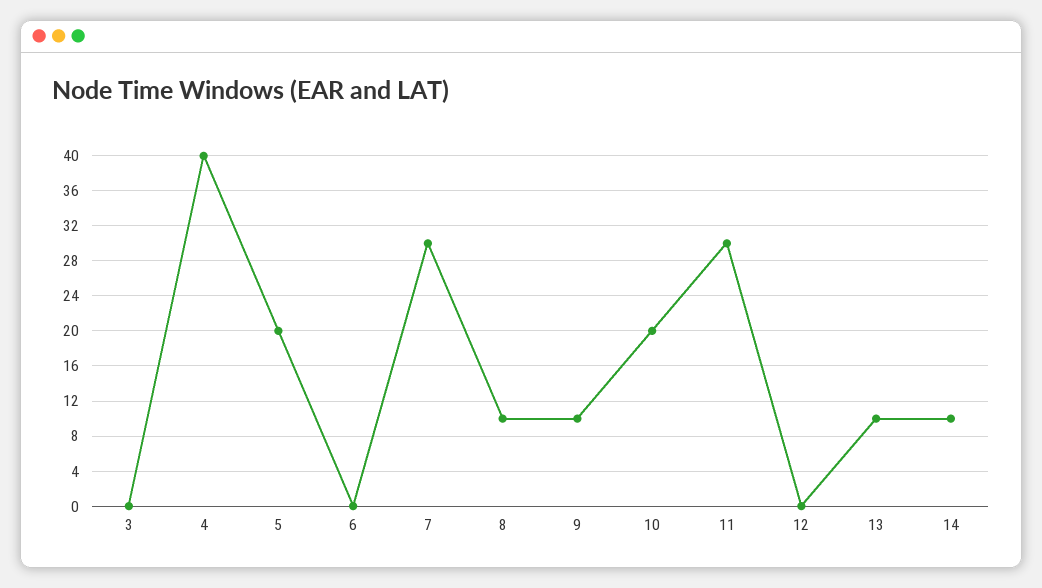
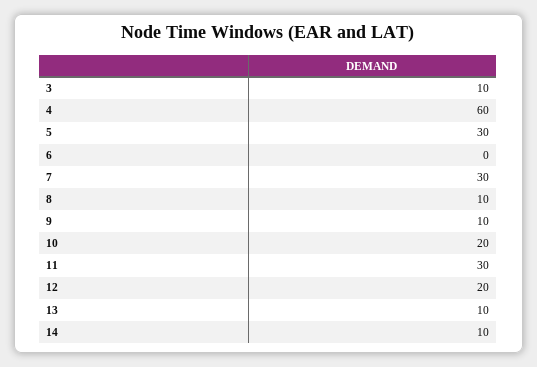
  {
-   "3": 0,
+   "3": 10,
-   "4": 40,
+   "4": 60,
-   "5": 20,
+   "5": 30,
    "6": 0,
    "7": 30,
    "8": 10,
    "9": 10,
    "10": 20,
    "11": 30,
-   "12": 0,
+   "12": 20,
    "13": 10,
    "14": 10
  }

